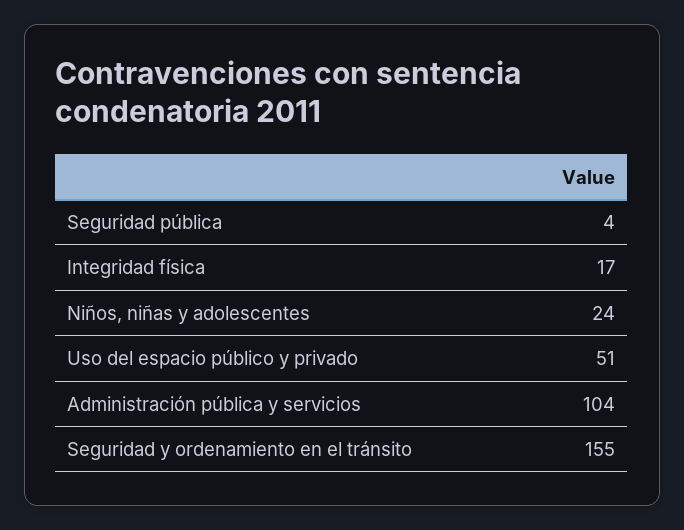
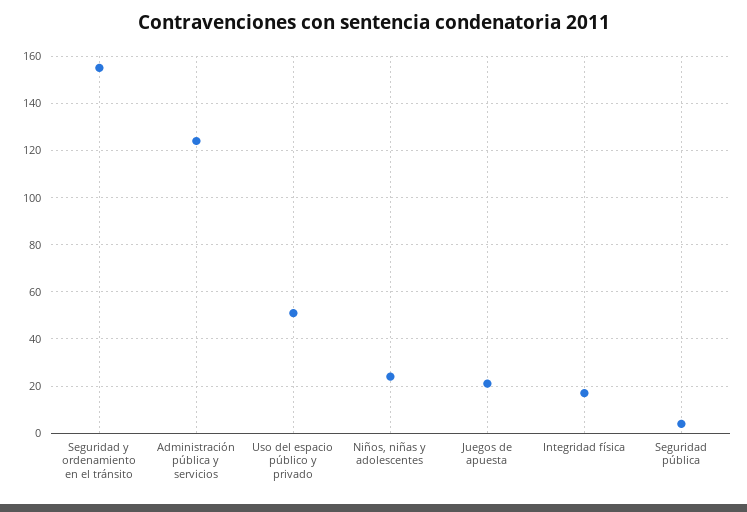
  {
    "Seguridad pública": 4,
    "Integridad física": 17,
    "Niños, niñas y adolescentes": 24,
    "Uso del espacio público y privado": 51,
-   "Administración pública y servicios": 104,
+   "Administración pública y servicios": 125,
-   "Seguridad y ordenamiento en el tránsito": 155
+   "Seguridad y ordenamiento en el tránsito": 155,
+   "Juegos de apuesta": 20
  }

